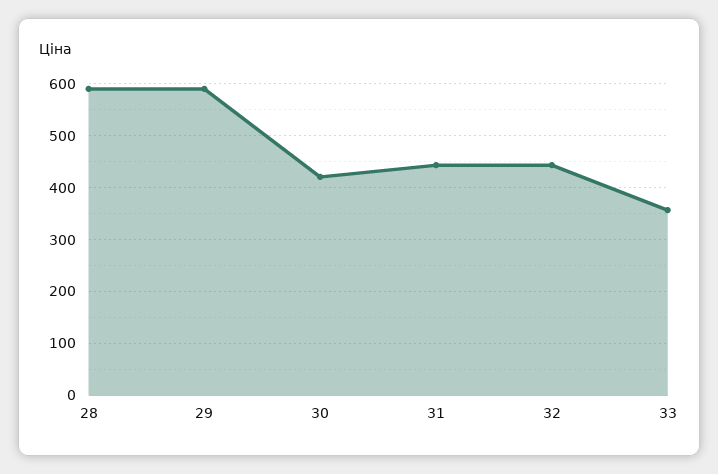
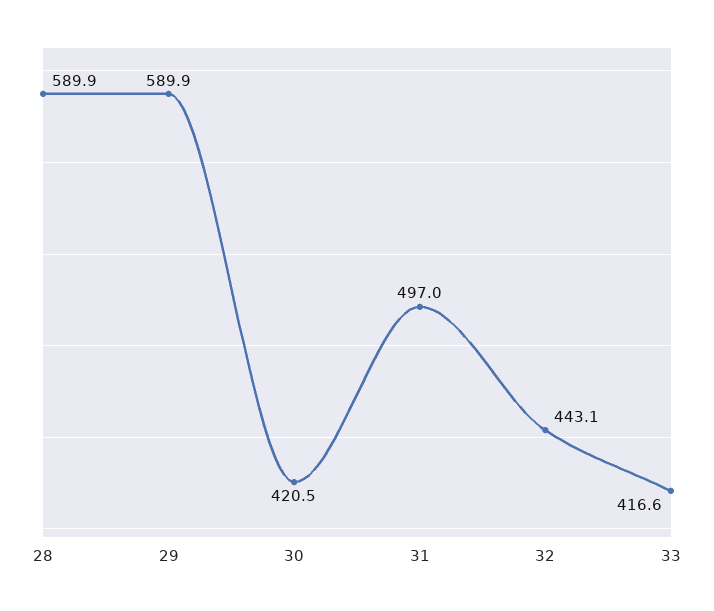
  {
    "28": 589.9,
    "29": 589.9,
    "30": 420.5,
-   "31": 440,
+   "31": 497,
    "32": 443.1,
-   "33": 360
+   "33": 416.6
  }

